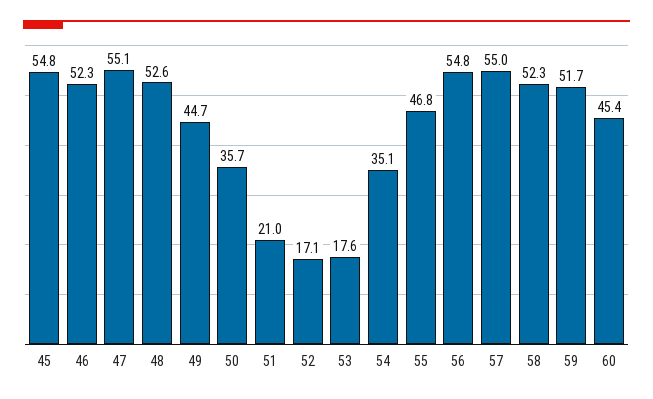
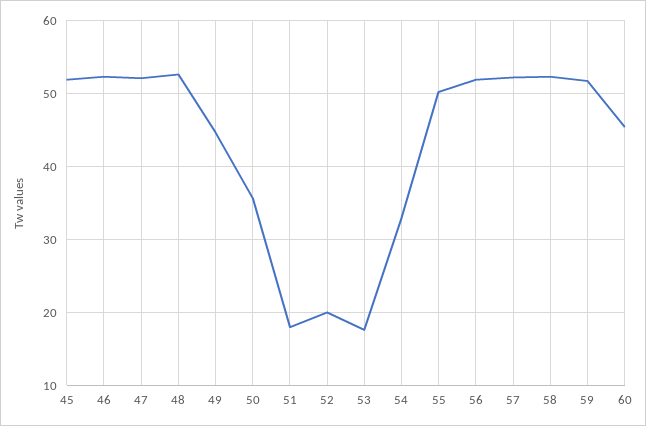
  {
-   "45": 54.8,
+   "45": 52,
    "46": 52.3,
-   "47": 55.1,
+   "47": 52,
    "48": 52.6,
    "49": 44.7,
    "50": 35.7,
-   "51": 21,
+   "51": 18,
-   "52": 17.1,
+   "52": 20,
    "53": 17.6,
-   "54": 35.1,
+   "54": 33,
-   "55": 46.8,
+   "55": 50,
-   "56": 54.8,
+   "56": 52,
-   "57": 55,
+   "57": 52,
    "58": 52.3,
    "59": 51.7,
    "60": 45.4
  }

